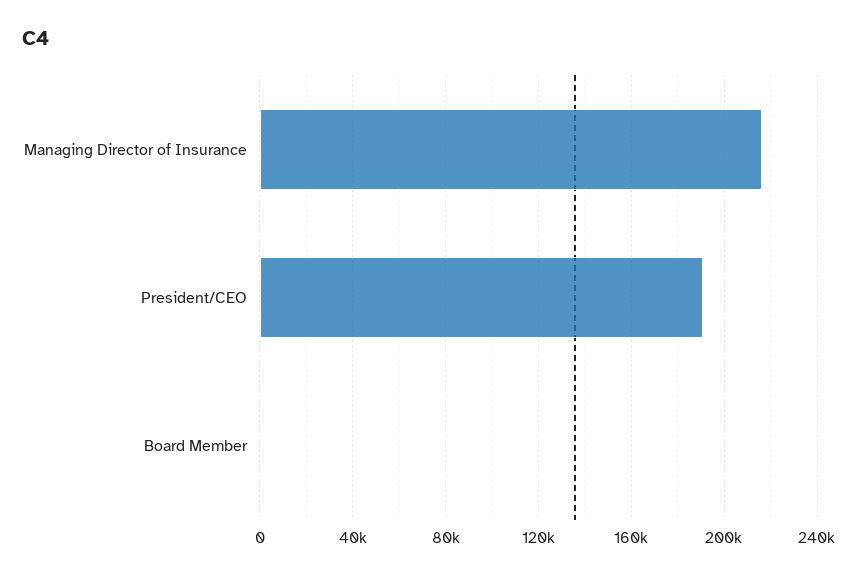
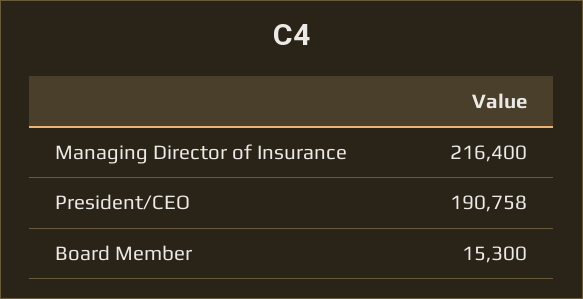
  {
    "Managing Director of Insurance": 216400,
    "President/CEO": 190758,
-   "Board Member": 0
+   "Board Member": 15300
  }

